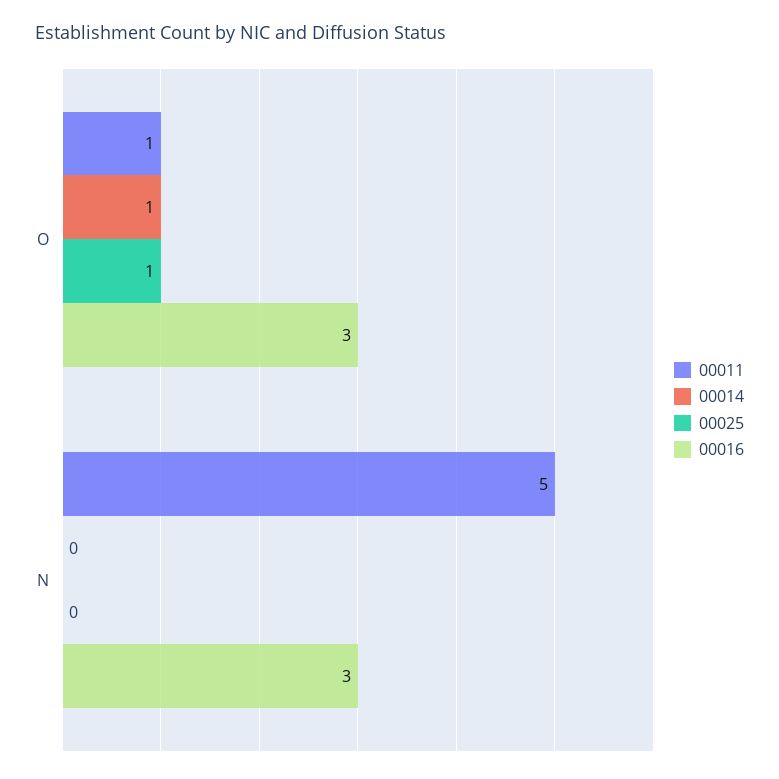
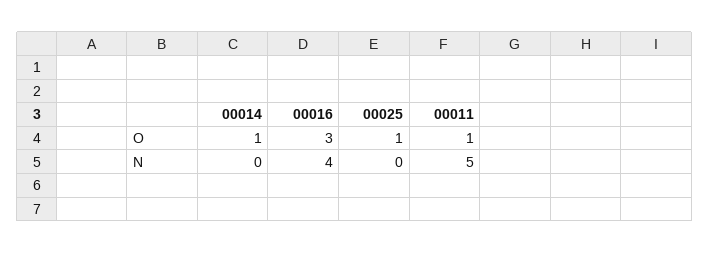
  {
    "00011": {
      "O": 1,
      "N": 5
    },
    "00014": {
      "O": 1,
      "N": 0
    },
    "00025": {
      "O": 1,
      "N": 0
    },
    "00016": {
      "O": 3,
-     "N": 3
+     "N": 4
    }
  }

